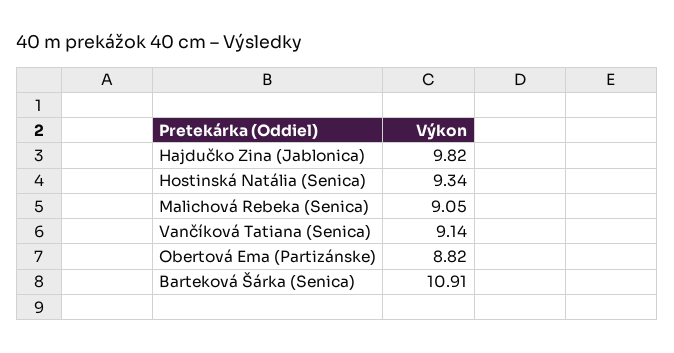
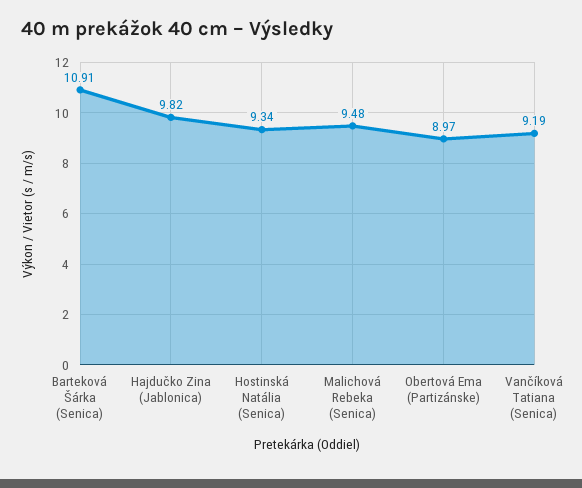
  {
    "Hajdučko Zina (Jablonica)": 9.82,
    "Hostinská Natália (Senica)": 9.34,
-   "Malichová Rebeka (Senica)": 9.05,
+   "Malichová Rebeka (Senica)": 9.48,
-   "Vančíková Tatiana (Senica)": 9.14,
+   "Vančíková Tatiana (Senica)": 9.19,
-   "Obertová Ema (Partizánske)": 8.82,
+   "Obertová Ema (Partizánske)": 8.97,
    "Barteková Šárka (Senica)": 10.91
  }

